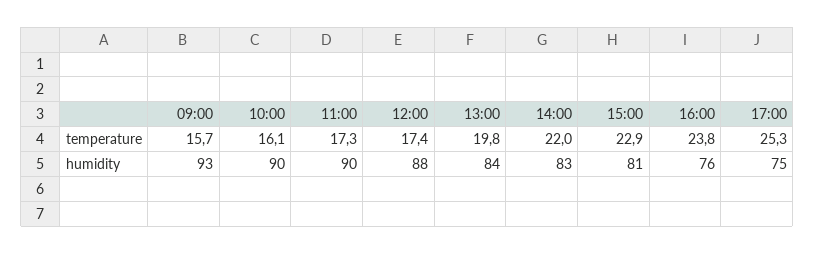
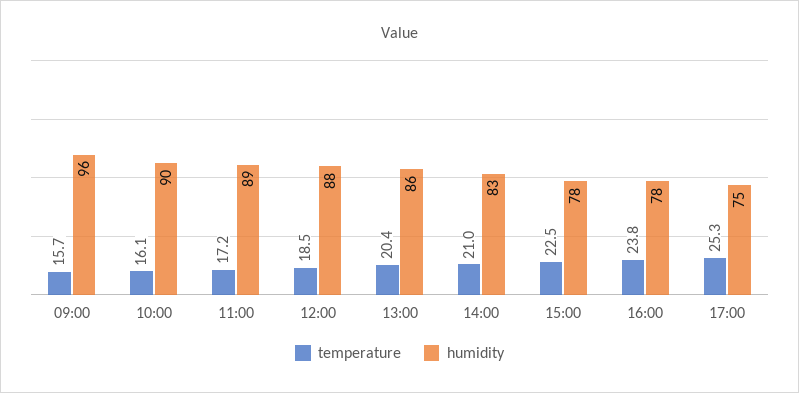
  {
    "temperature": {
      "09:00": 15.7,
      "10:00": 16.1,
-     "11:00": 17.3,
+     "11:00": 17.2,
-     "12:00": 17.4,
+     "12:00": 18.5,
-     "13:00": 19.8,
+     "13:00": 20.4,
-     "14:00": 22,
+     "14:00": 21,
-     "15:00": 22.9,
+     "15:00": 22.5,
      "16:00": 23.8,
      "17:00": 25.3
    },
    "humidity": {
-     "09:00": 93,
+     "09:00": 96,
      "10:00": 90,
-     "11:00": 90,
+     "11:00": 89,
      "12:00": 88,
-     "13:00": 84,
+     "13:00": 86,
      "14:00": 83,
-     "15:00": 81,
+     "15:00": 78,
-     "16:00": 76,
+     "16:00": 78,
      "17:00": 75
    }
  }

